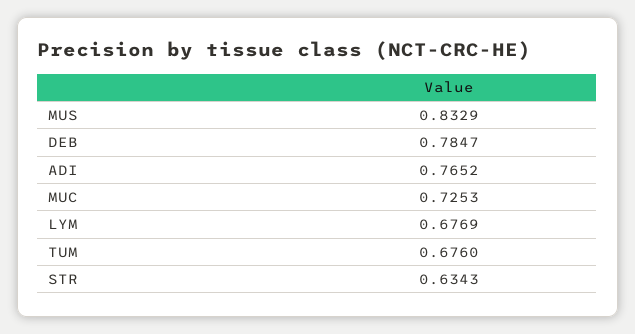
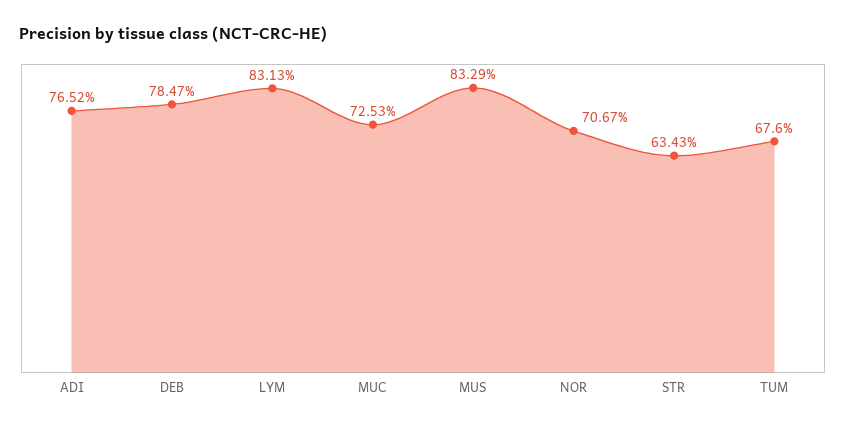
  {
    "MUS": 0.8329,
    "DEB": 0.7847,
    "ADI": 0.7652,
    "MUC": 0.7253,
-   "LYM": 0.6769,
+   "LYM": 0.8313,
    "TUM": 0.676,
-   "STR": 0.6343
+   "STR": 0.6343,
+   "NOR": 0.7067
  }

